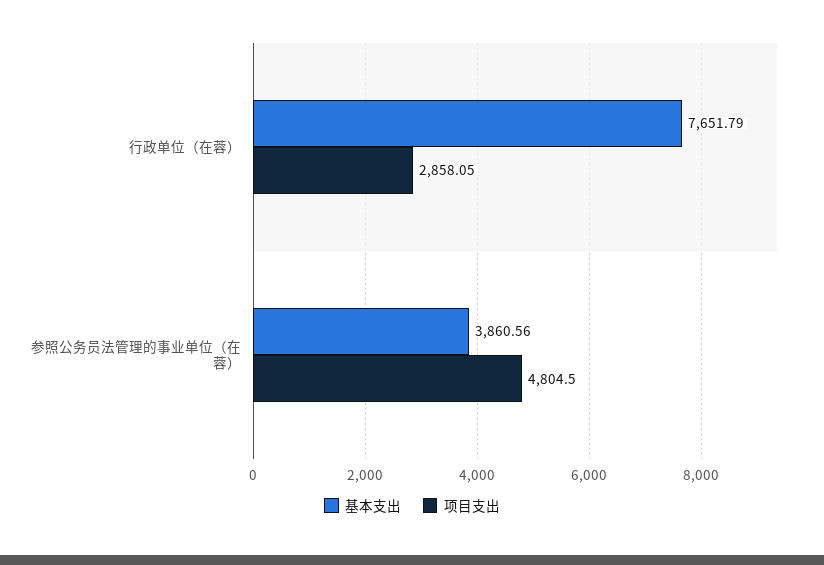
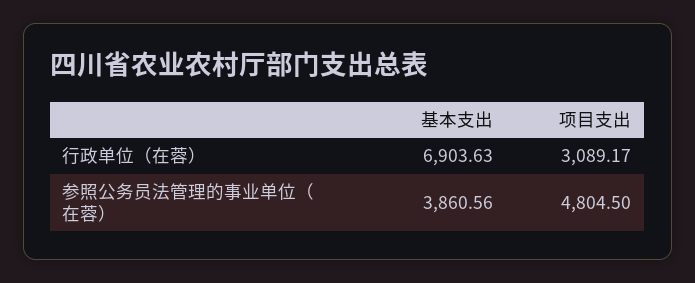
  {
    "基本支出": {
-     "行政单位（在蓉）": 7651.79,
+     "行政单位（在蓉）": 6903.63,
      "参照公务员法管理的事业单位（在蓉）": 3860.56
    },
    "项目支出": {
-     "行政单位（在蓉）": 2858.05,
+     "行政单位（在蓉）": 3089.17,
      "参照公务员法管理的事业单位（在蓉）": 4804.5
    }
  }

